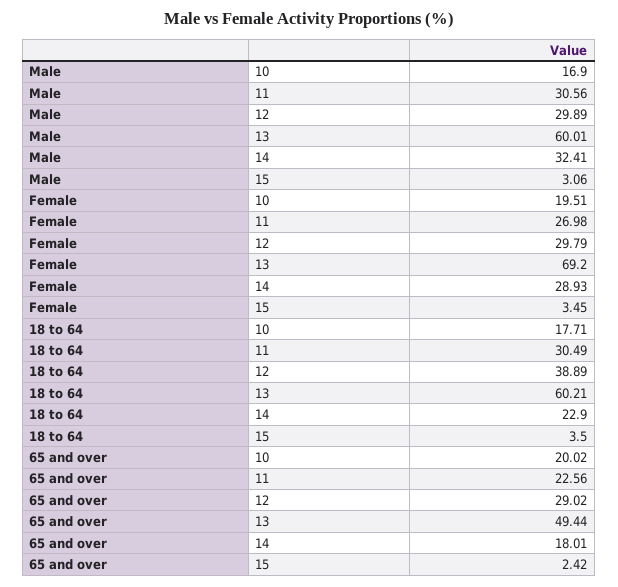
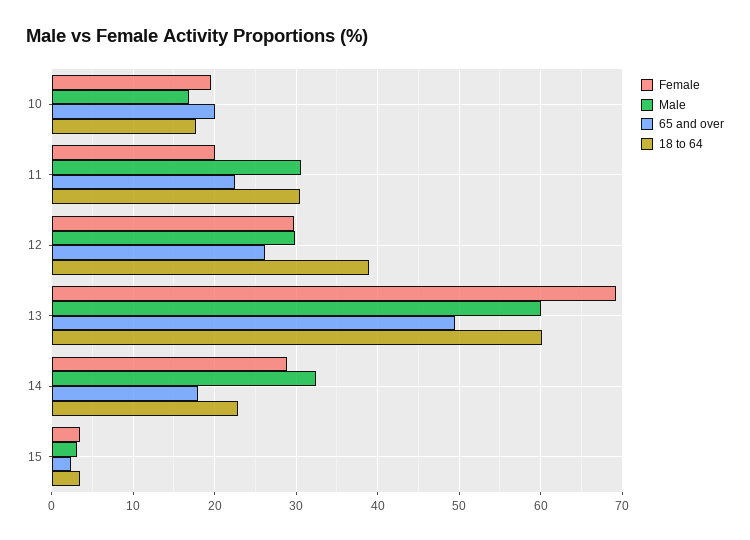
  {
    "Male": {
      "10": 16.9,
      "11": 30.56,
      "12": 29.89,
      "13": 60.01,
      "14": 32.41,
      "15": 3.06
    },
    "Female": {
      "10": 19.51,
-     "11": 26.98,
+     "11": 20,
      "12": 29.79,
      "13": 69.2,
      "14": 28.93,
      "15": 3.45
    },
    "18 to 64": {
      "10": 17.71,
      "11": 30.49,
      "12": 38.89,
      "13": 60.21,
      "14": 22.9,
      "15": 3.5
    },
    "65 and over": {
      "10": 20.02,
      "11": 22.56,
-     "12": 29.02,
+     "12": 26,
      "13": 49.44,
      "14": 18.01,
      "15": 2.42
    }
  }

